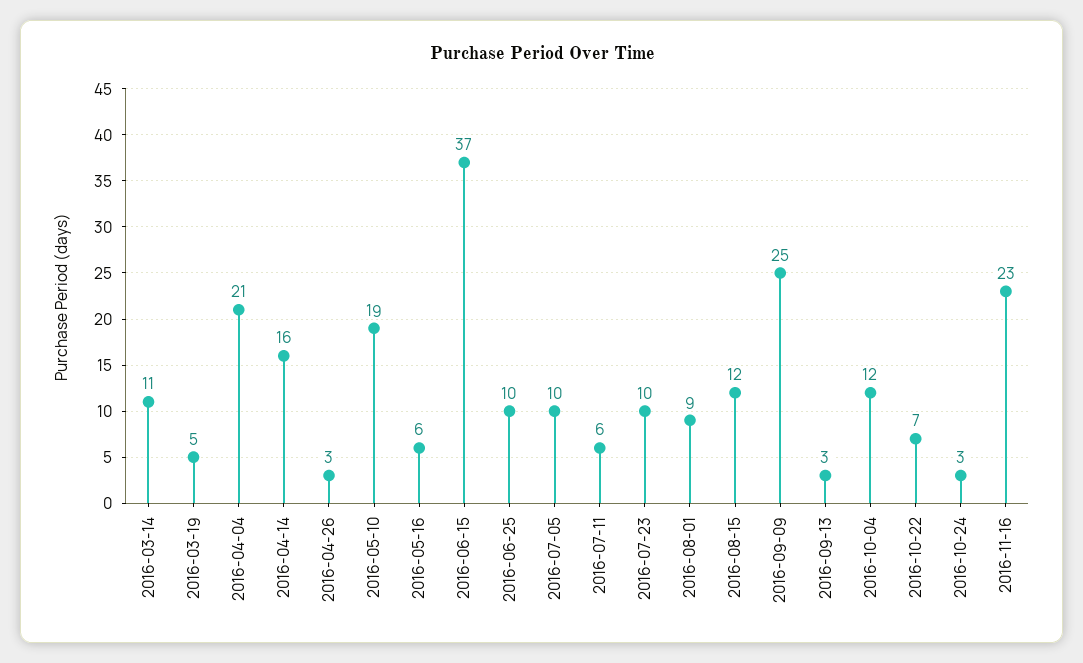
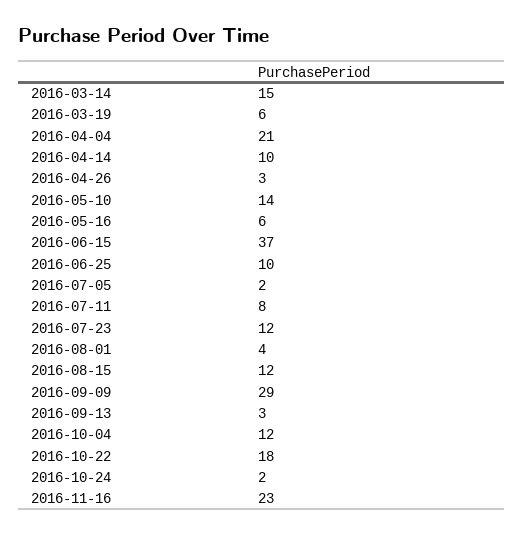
  {
-   "2016-03-14": 11,
+   "2016-03-14": 15,
-   "2016-03-19": 5,
+   "2016-03-19": 6,
    "2016-04-04": 21,
-   "2016-04-14": 16,
+   "2016-04-14": 10,
    "2016-04-26": 3,
-   "2016-05-10": 19,
+   "2016-05-10": 14,
    "2016-05-16": 6,
    "2016-06-15": 37,
    "2016-06-25": 10,
-   "2016-07-05": 10,
+   "2016-07-05": 2,
-   "2016-07-11": 6,
+   "2016-07-11": 8,
-   "2016-07-23": 10,
+   "2016-07-23": 12,
-   "2016-08-01": 9,
+   "2016-08-01": 4,
    "2016-08-15": 12,
-   "2016-09-09": 25,
+   "2016-09-09": 29,
    "2016-09-13": 3,
    "2016-10-04": 12,
-   "2016-10-22": 7,
+   "2016-10-22": 18,
-   "2016-10-24": 3,
+   "2016-10-24": 2,
    "2016-11-16": 23
  }

